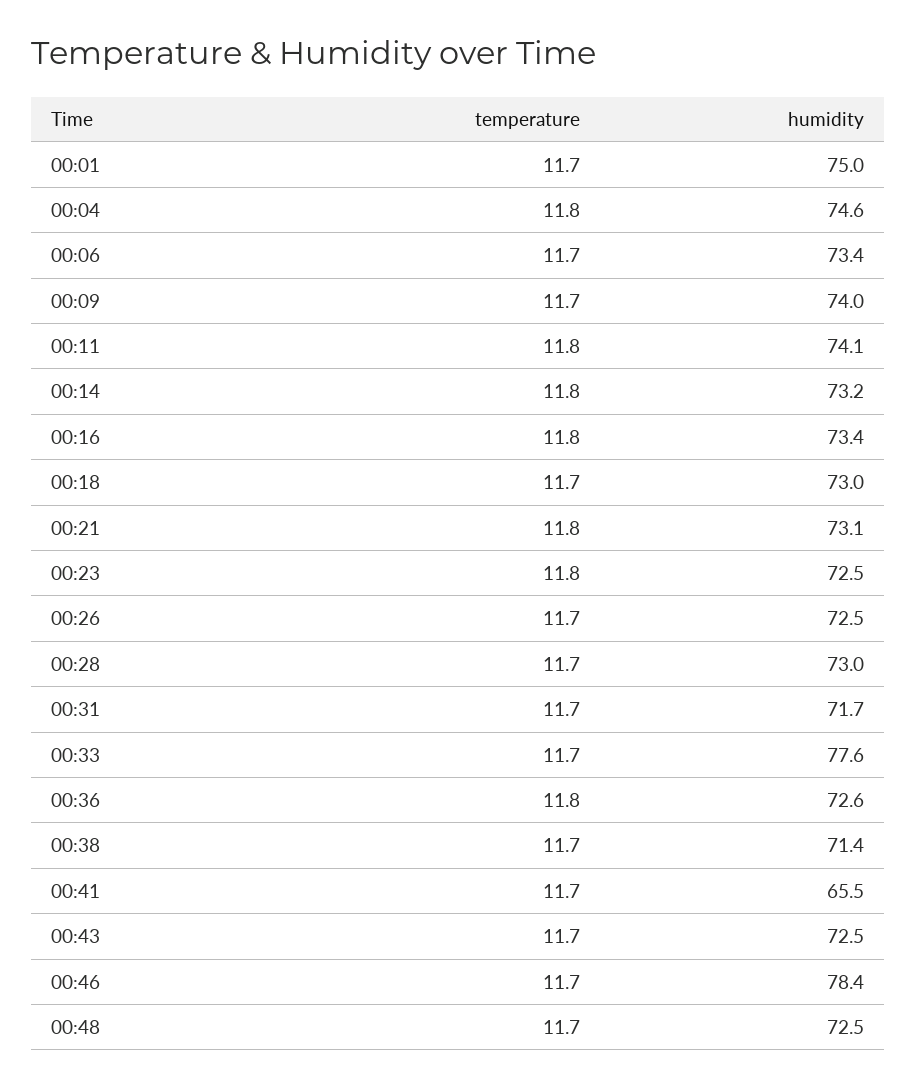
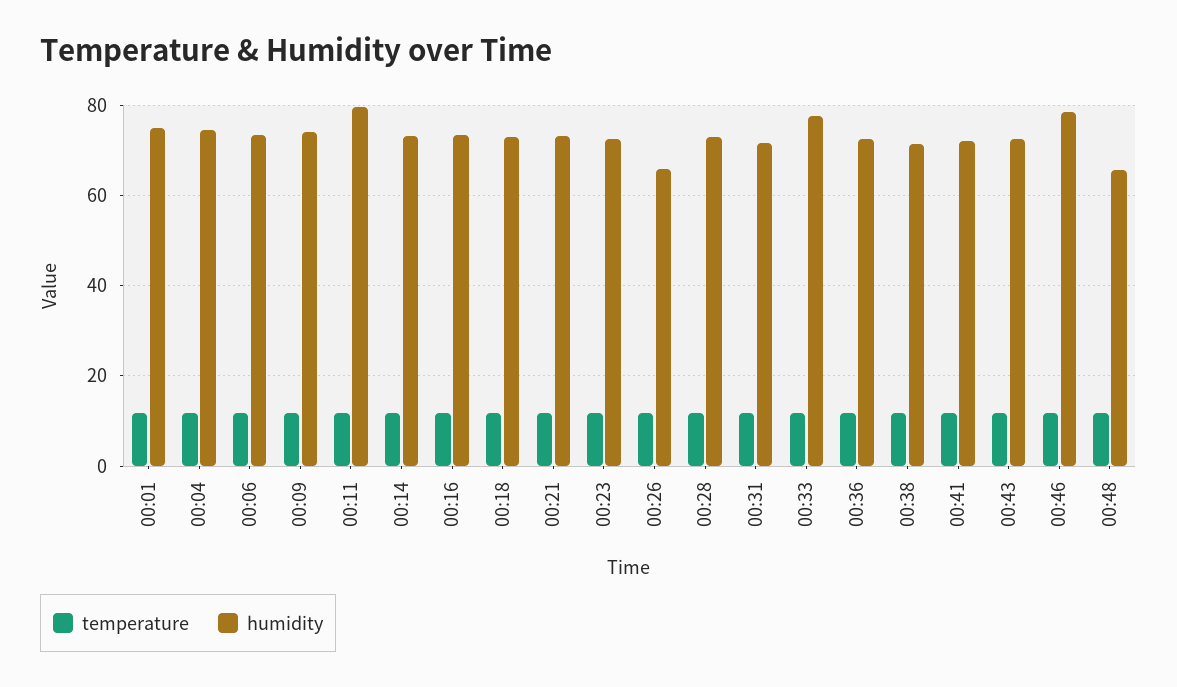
  {
    "temperature": {
      "00:01": 11.7,
      "00:04": 11.8,
      "00:06": 11.7,
      "00:09": 11.7,
      "00:11": 11.8,
      "00:14": 11.8,
      "00:16": 11.8,
      "00:18": 11.7,
      "00:21": 11.8,
      "00:23": 11.8,
      "00:26": 11.7,
      "00:28": 11.7,
      "00:31": 11.7,
      "00:33": 11.7,
      "00:36": 11.8,
      "00:38": 11.7,
      "00:41": 11.7,
      "00:43": 11.7,
      "00:46": 11.7,
      "00:48": 11.7
    },
    "humidity": {
      "00:01": 75,
      "00:04": 74.6,
      "00:06": 73.4,
      "00:09": 74,
-     "00:11": 74.1,
+     "00:11": 80,
      "00:14": 73.2,
      "00:16": 73.4,
      "00:18": 73,
      "00:21": 73.1,
      "00:23": 72.5,
-     "00:26": 72.5,
+     "00:26": 66,
      "00:28": 73,
      "00:31": 71.7,
      "00:33": 77.6,
      "00:36": 72.6,
      "00:38": 71.4,
-     "00:41": 65.5,
+     "00:41": 72,
      "00:43": 72.5,
      "00:46": 78.4,
-     "00:48": 72.5
+     "00:48": 66
    }
  }

